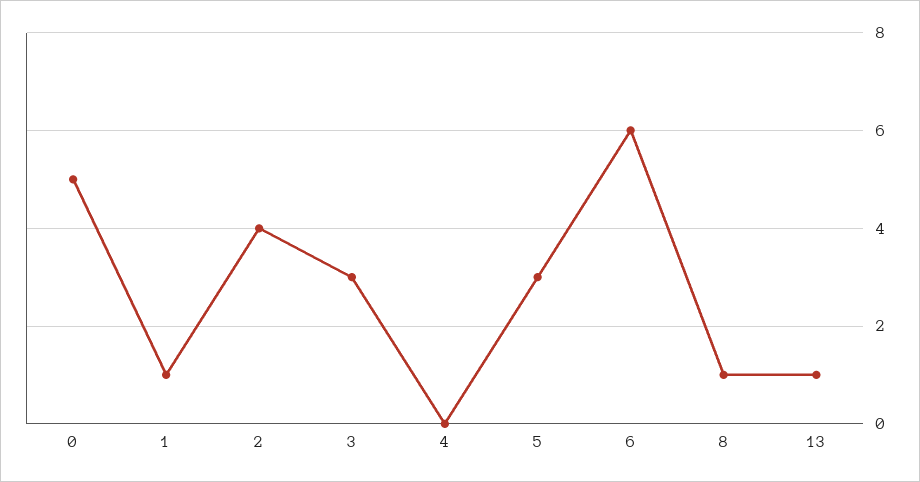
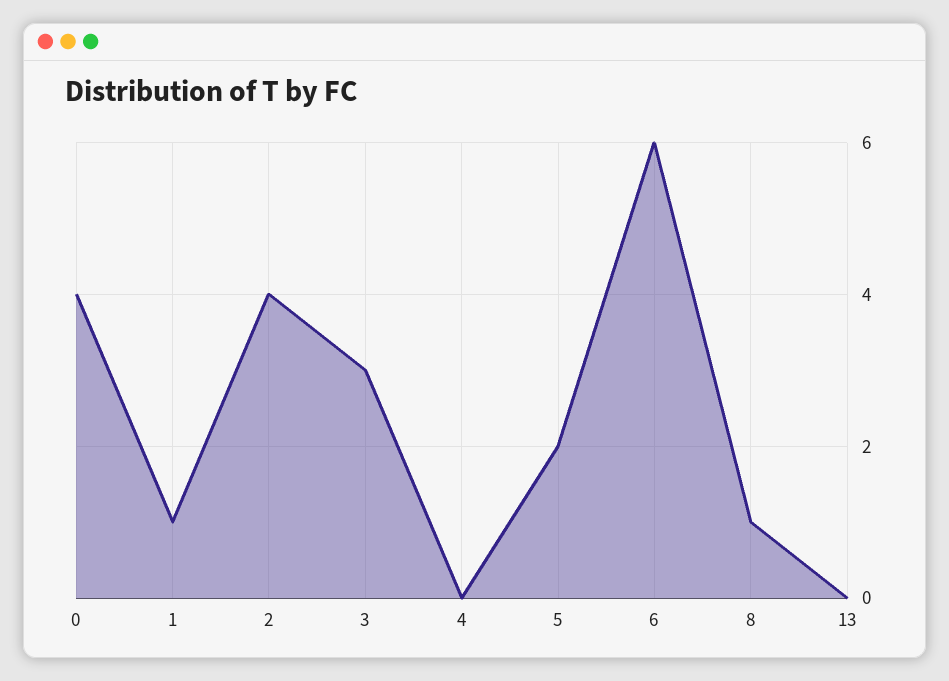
  {
-   "0": 5,
+   "0": 4,
    "1": 1,
    "2": 4,
    "3": 3,
    "4": 0,
-   "5": 3,
+   "5": 2,
    "6": 6,
    "8": 1,
-   "13": 1
+   "13": 0
  }

